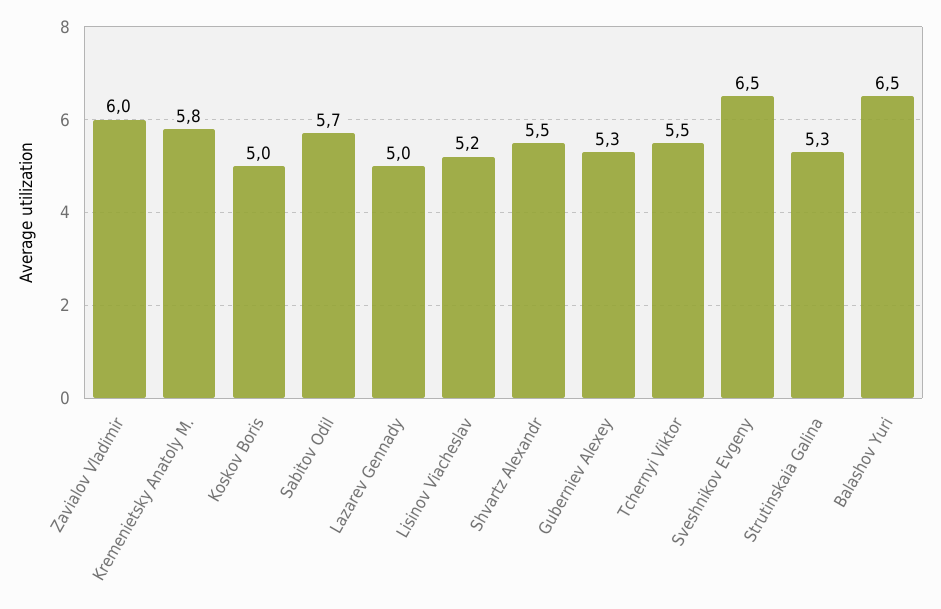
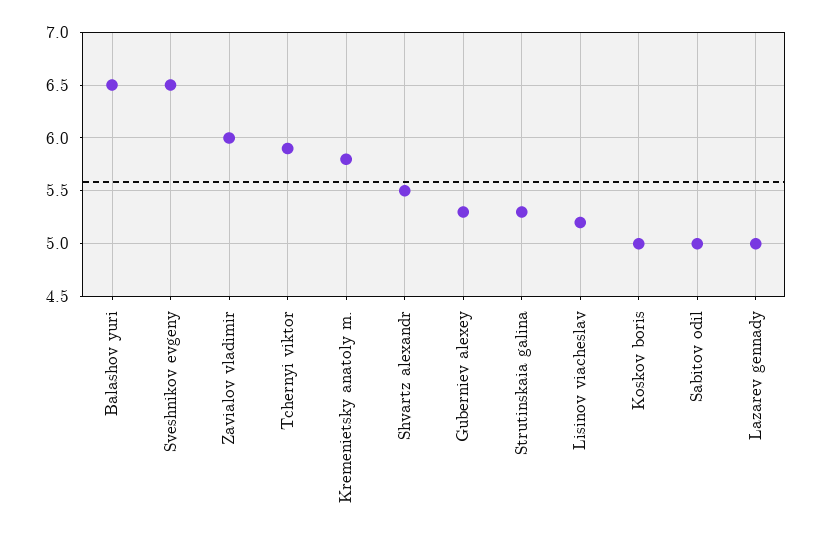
  {
    "Zavialov Vladimir": 6,
    "Kremenietsky Anatoly M.": 5.8,
    "Koskov Boris": 5,
-   "Sabitov Odil": 5.7,
+   "Sabitov Odil": 5,
    "Lazarev Gennady": 5,
    "Lisinov Viacheslav": 5.2,
    "Shvartz Alexandr": 5.5,
    "Guberniev Alexey": 5.3,
-   "Tchernyi Viktor": 5.5,
+   "Tchernyi Viktor": 5.9,
    "Sveshnikov Evgeny": 6.5,
    "Strutinskaia Galina": 5.3,
    "Balashov Yuri": 6.5
  }

